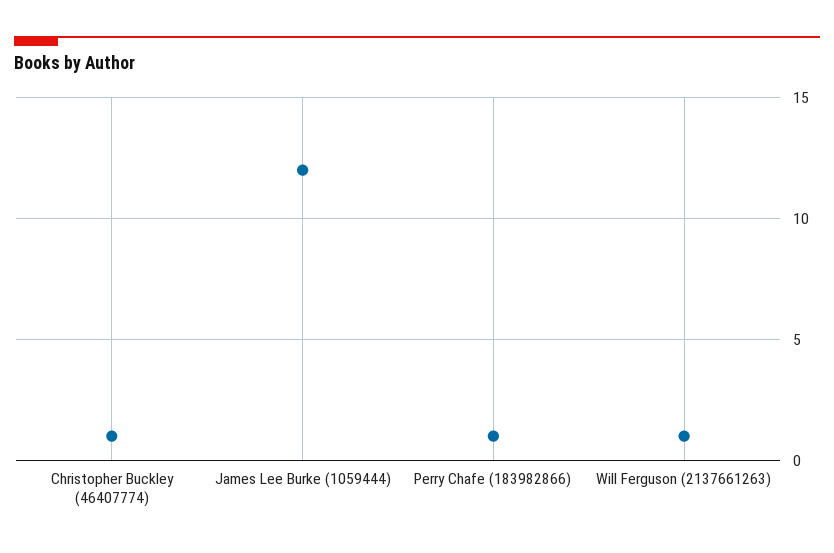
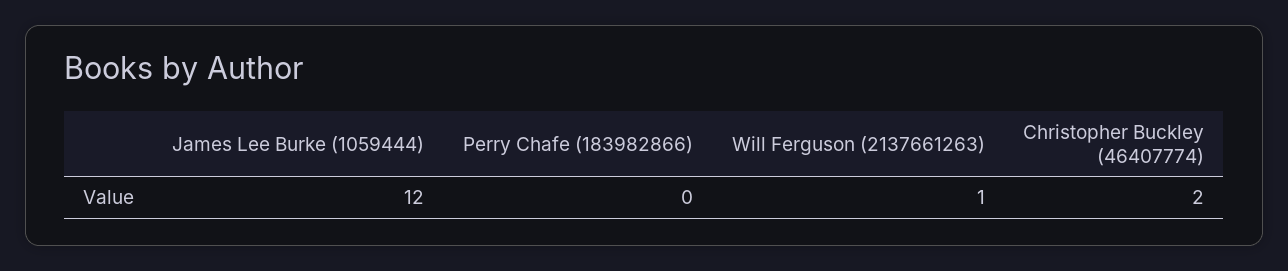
  {
-   "Christopher Buckley (46407774)": 1,
+   "Christopher Buckley (46407774)": 2,
    "James Lee Burke (1059444)": 12,
-   "Perry Chafe (183982866)": 1,
+   "Perry Chafe (183982866)": 0,
    "Will Ferguson (2137661263)": 1
  }

